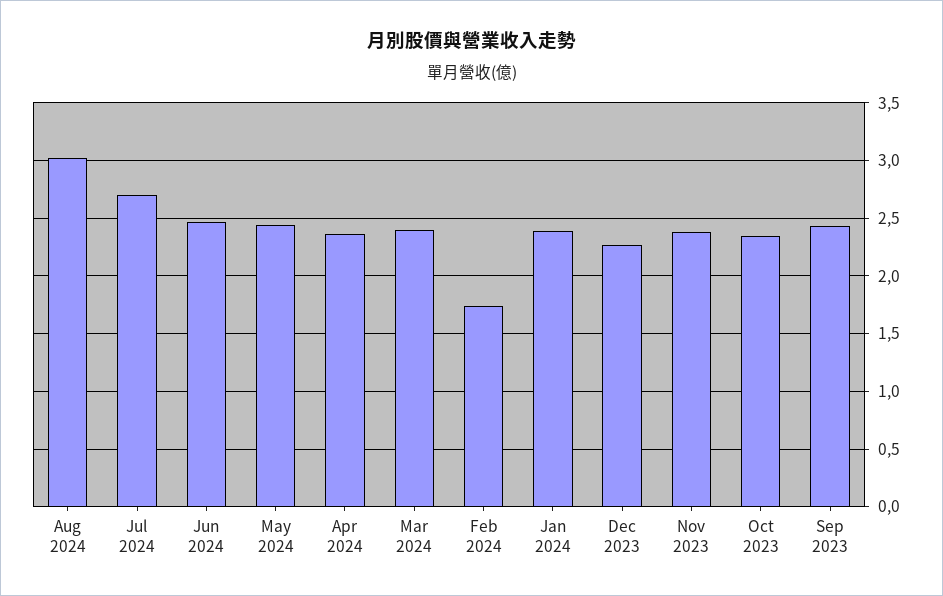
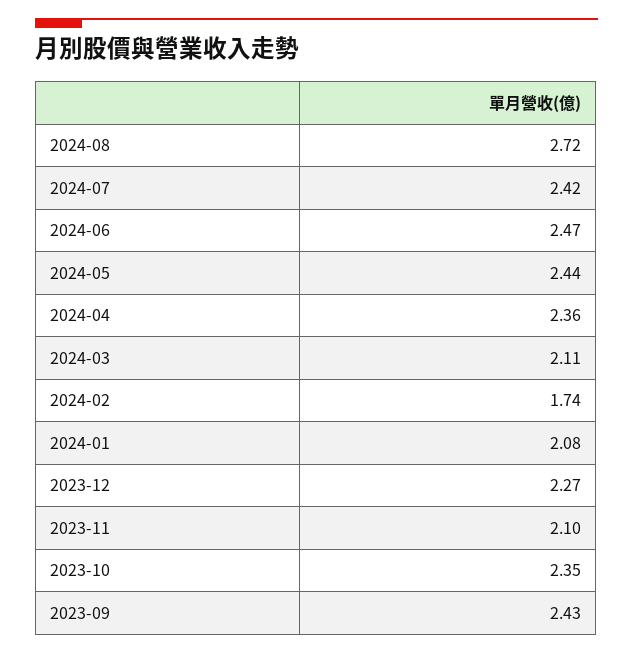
  {
-   "Aug 2024": 3,
+   "Aug 2024": 2.72,
-   "Jul 2024": 2.7,
+   "Jul 2024": 2.42,
    "Jun 2024": 2.47,
    "May 2024": 2.44,
    "Apr 2024": 2.36,
-   "Mar 2024": 2.4,
+   "Mar 2024": 2.11,
    "Feb 2024": 1.74,
-   "Jan 2024": 2.4,
+   "Jan 2024": 2.08,
    "Dec 2023": 2.27,
-   "Nov 2023": 2.4,
+   "Nov 2023": 2.1,
    "Oct 2023": 2.35,
    "Sep 2023": 2.43
  }

